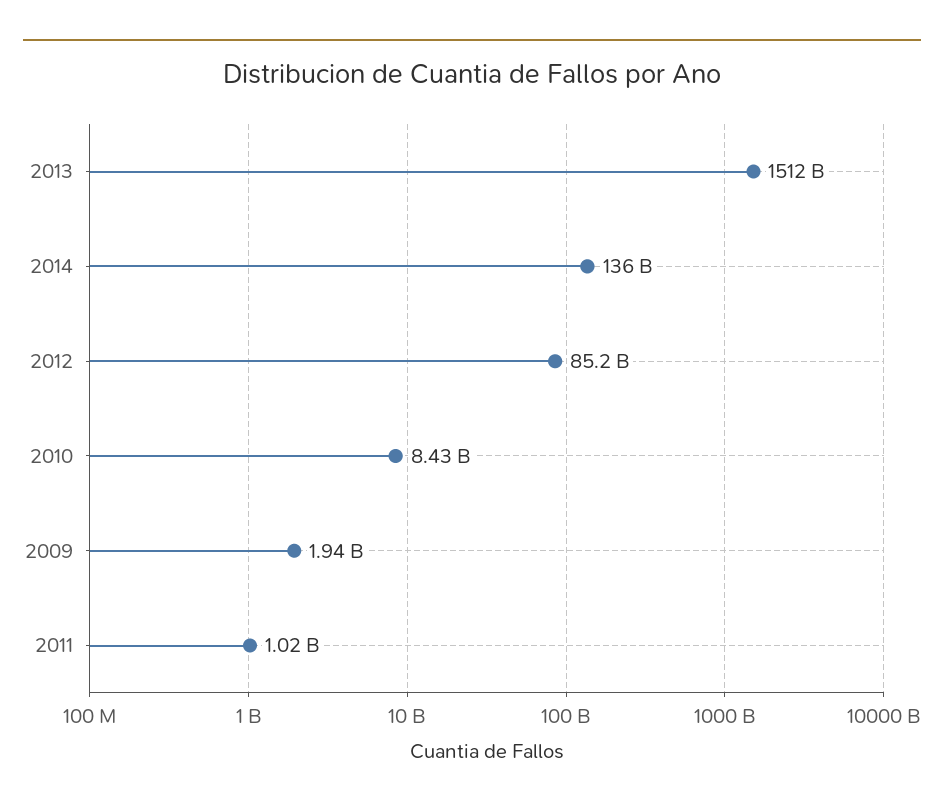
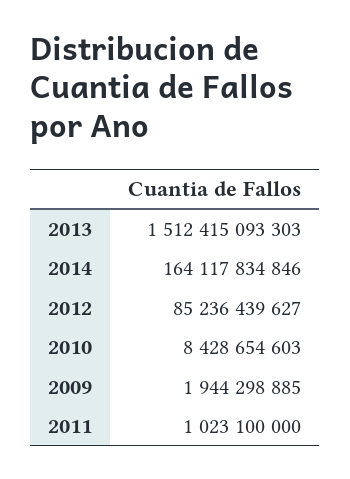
  {
    "2013": 1512415093303,
-   "2014": 136000000000,
+   "2014": 164117834846,
    "2012": 85236439627,
    "2010": 8428654603,
    "2009": 1944298885,
    "2011": 1023100000
  }

